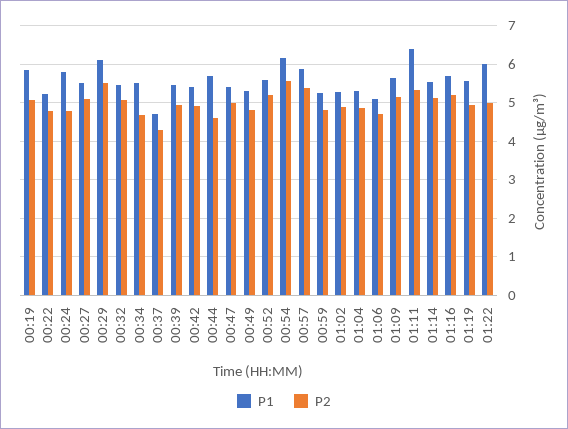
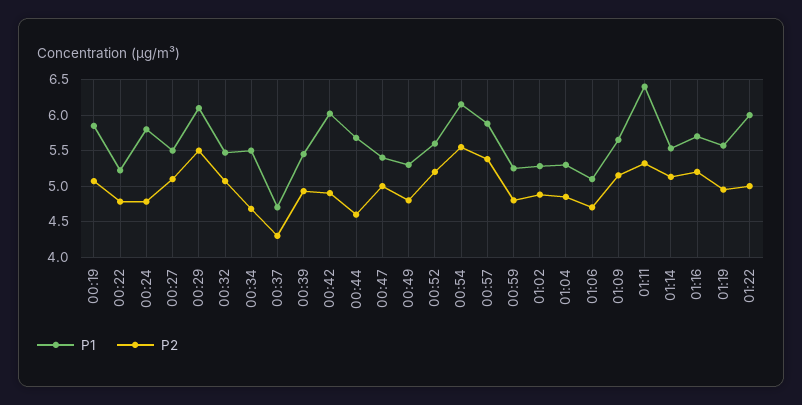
  {
    "P1": {
      "00:19": 5.9,
      "00:22": 5.2,
      "00:24": 5.8,
      "00:27": 5.5,
      "00:29": 6.1,
      "00:32": 5.5,
      "00:34": 5.5,
      "00:37": 4.7,
      "00:39": 5.5,
-     "00:42": 5.4,
+     "00:42": 6,
      "00:44": 5.7,
      "00:47": 5.4,
      "00:49": 5.3,
      "00:52": 5.6,
      "00:54": 6.2,
      "00:57": 5.9,
      "00:59": 5.3,
      "01:02": 5.3,
      "01:04": 5.3,
      "01:06": 5.1,
      "01:09": 5.7,
      "01:11": 6.4,
      "01:14": 5.5,
      "01:16": 5.7,
      "01:19": 5.6,
      "01:22": 6
    },
    "P2": {
      "00:19": 5.1,
      "00:22": 4.8,
      "00:24": 4.8,
      "00:27": 5.1,
      "00:29": 5.5,
      "00:32": 5.1,
      "00:34": 4.7,
      "00:37": 4.3,
      "00:39": 4.9,
      "00:42": 4.9,
      "00:44": 4.6,
      "00:47": 5,
      "00:49": 4.8,
      "00:52": 5.2,
      "00:54": 5.6,
      "00:57": 5.4,
      "00:59": 4.8,
      "01:02": 4.9,
      "01:04": 4.9,
      "01:06": 4.7,
      "01:09": 5.2,
      "01:11": 5.3,
      "01:14": 5.1,
      "01:16": 5.2,
      "01:19": 5,
      "01:22": 5
    }
  }

